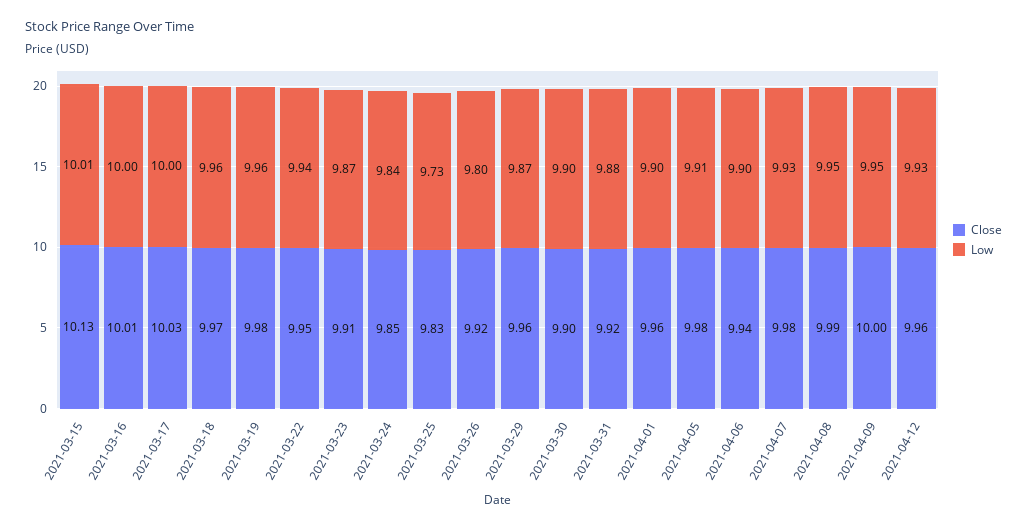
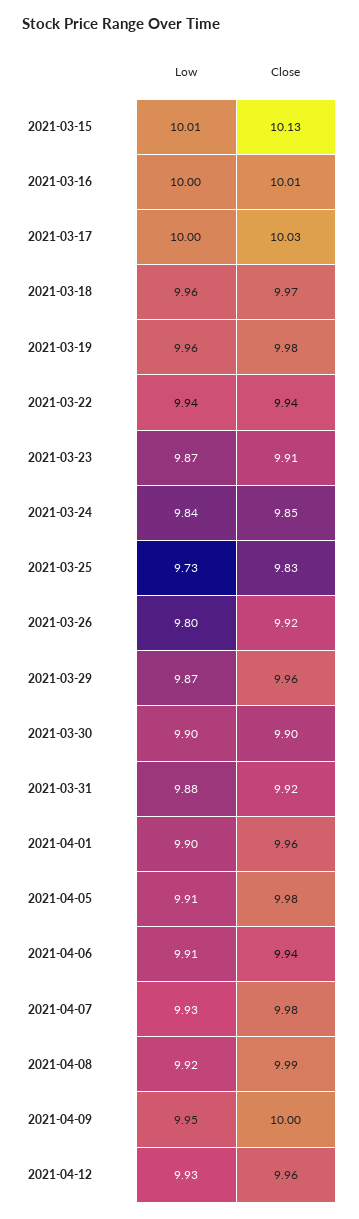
  {
    "Close": {
      "2021-03-15": 10.13,
      "2021-03-16": 10.01,
      "2021-03-17": 10.03,
      "2021-03-18": 9.97,
      "2021-03-19": 9.98,
-     "2021-03-22": 9.95,
+     "2021-03-22": 9.94,
      "2021-03-23": 9.91,
      "2021-03-24": 9.85,
      "2021-03-25": 9.83,
      "2021-03-26": 9.92,
      "2021-03-29": 9.96,
      "2021-03-30": 9.9,
      "2021-03-31": 9.92,
      "2021-04-01": 9.96,
      "2021-04-05": 9.98,
      "2021-04-06": 9.94,
      "2021-04-07": 9.98,
      "2021-04-08": 9.99,
      "2021-04-09": 10,
      "2021-04-12": 9.96
    },
    "Low": {
      "2021-03-15": 10.01,
      "2021-03-16": 10,
      "2021-03-17": 10,
      "2021-03-18": 9.96,
      "2021-03-19": 9.96,
      "2021-03-22": 9.94,
      "2021-03-23": 9.87,
      "2021-03-24": 9.84,
      "2021-03-25": 9.73,
      "2021-03-26": 9.8,
      "2021-03-29": 9.87,
      "2021-03-30": 9.9,
      "2021-03-31": 9.88,
      "2021-04-01": 9.9,
      "2021-04-05": 9.91,
-     "2021-04-06": 9.9,
+     "2021-04-06": 9.91,
      "2021-04-07": 9.93,
-     "2021-04-08": 9.95,
+     "2021-04-08": 9.92,
      "2021-04-09": 9.95,
      "2021-04-12": 9.93
    }
  }

